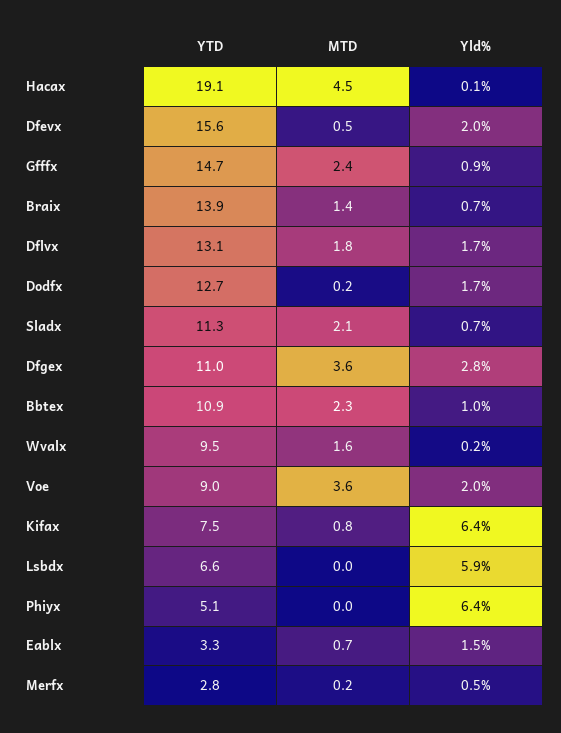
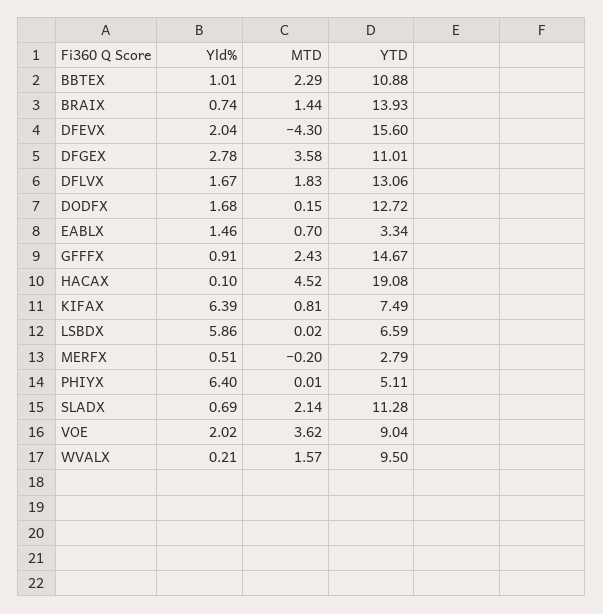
  {
    "YTD": {
      "Hacax": 19.08,
      "Dfevx": 15.6,
      "Gfffx": 14.67,
      "Braix": 13.93,
      "Dflvx": 13.06,
      "Dodfx": 12.72,
      "Sladx": 11.28,
      "Dfgex": 11.01,
      "Bbtex": 10.88,
      "Wvalx": 9.5,
      "Voe": 9.04,
      "Kifax": 7.49,
      "Lsbdx": 6.59,
      "Phiyx": 5.11,
      "Eablx": 3.34,
      "Merfx": 2.79
    },
    "MTD": {
      "Hacax": 4.52,
-     "Dfevx": 0.5,
+     "Dfevx": -4.3,
      "Gfffx": 2.43,
      "Braix": 1.44,
      "Dflvx": 1.83,
      "Dodfx": 0.15,
      "Sladx": 2.14,
      "Dfgex": 3.58,
      "Bbtex": 2.29,
      "Wvalx": 1.57,
      "Voe": 3.62,
      "Kifax": 0.81,
      "Lsbdx": 0.02,
      "Phiyx": 0.01,
      "Eablx": 0.7,
-     "Merfx": 0.2
+     "Merfx": -0.2
    },
    "Yld%": {
      "Hacax": 0.1,
      "Dfevx": 2.04,
      "Gfffx": 0.91,
      "Braix": 0.74,
      "Dflvx": 1.67,
      "Dodfx": 1.68,
      "Sladx": 0.69,
      "Dfgex": 2.78,
      "Bbtex": 1.01,
      "Wvalx": 0.21,
      "Voe": 2.02,
      "Kifax": 6.39,
      "Lsbdx": 5.86,
      "Phiyx": 6.4,
      "Eablx": 1.46,
      "Merfx": 0.51
    }
  }

